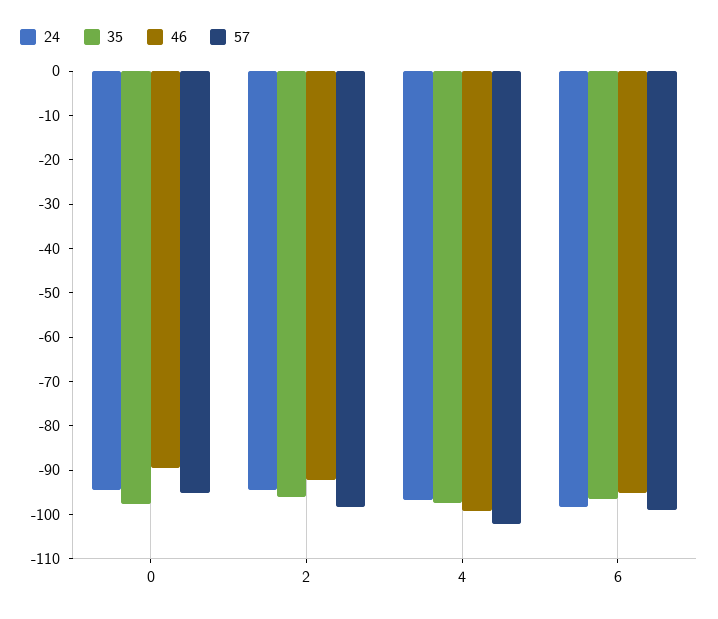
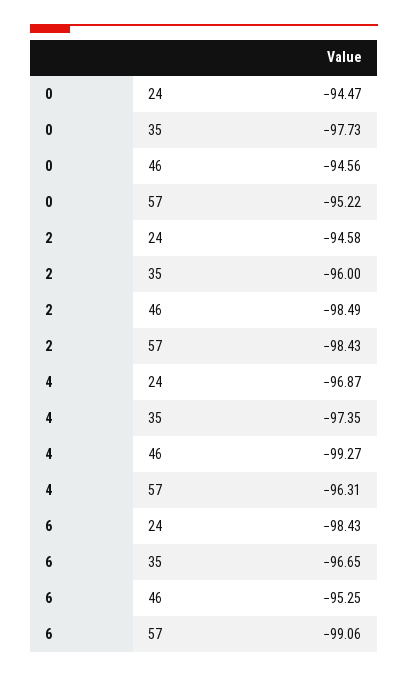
  {
    "24": {
      "0": -94.47,
      "2": -94.58,
      "4": -96.87,
      "6": -98.43
    },
    "35": {
      "0": -97.73,
      "2": -96,
      "4": -97.35,
      "6": -96.65
    },
    "46": {
-     "0": -90,
+     "0": -94.56,
-     "2": -92,
+     "2": -98.49,
      "4": -99.27,
      "6": -95.25
    },
    "57": {
      "0": -95.22,
      "2": -98.43,
-     "4": -102,
+     "4": -96.31,
      "6": -99.06
    }
  }

